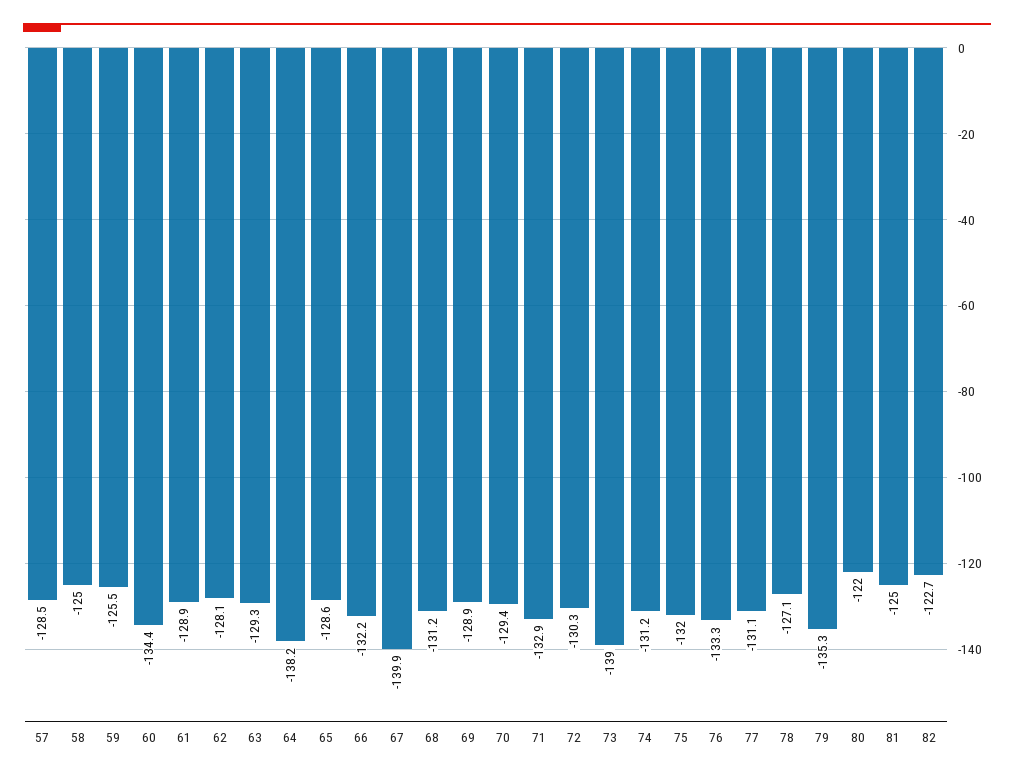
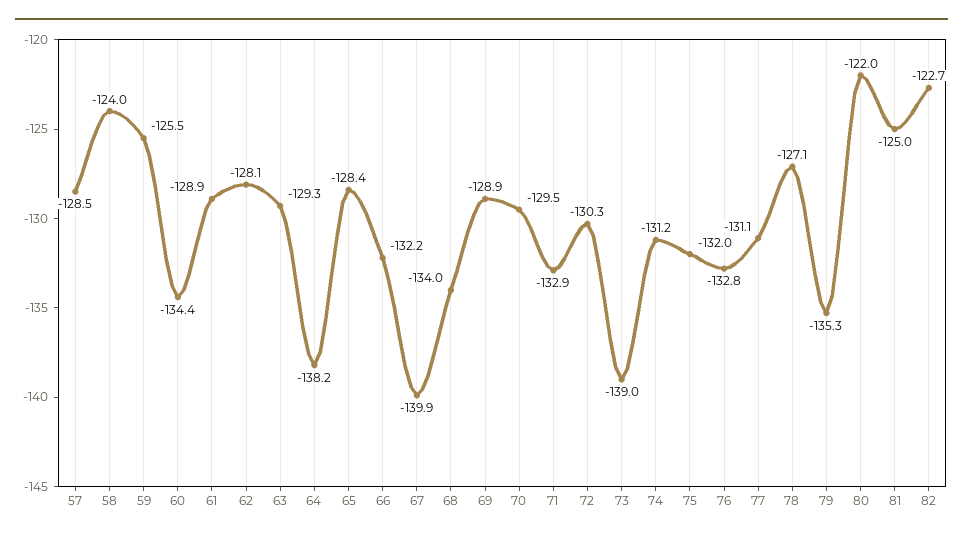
  {
    "57": -128.5,
-   "58": -125,
+   "58": -124,
    "59": -125.5,
    "60": -134.4,
    "61": -128.9,
    "62": -128.1,
    "63": -129.3,
    "64": -138.2,
-   "65": -128.6,
+   "65": -128.4,
    "66": -132.2,
    "67": -139.9,
-   "68": -131.2,
+   "68": -134,
    "69": -128.9,
-   "70": -129.4,
+   "70": -129.5,
    "71": -132.9,
    "72": -130.3,
    "73": -139,
    "74": -131.2,
    "75": -132,
-   "76": -133.3,
+   "76": -132.8,
    "77": -131.1,
    "78": -127.1,
    "79": -135.3,
    "80": -122,
    "81": -125,
    "82": -122.7
  }

